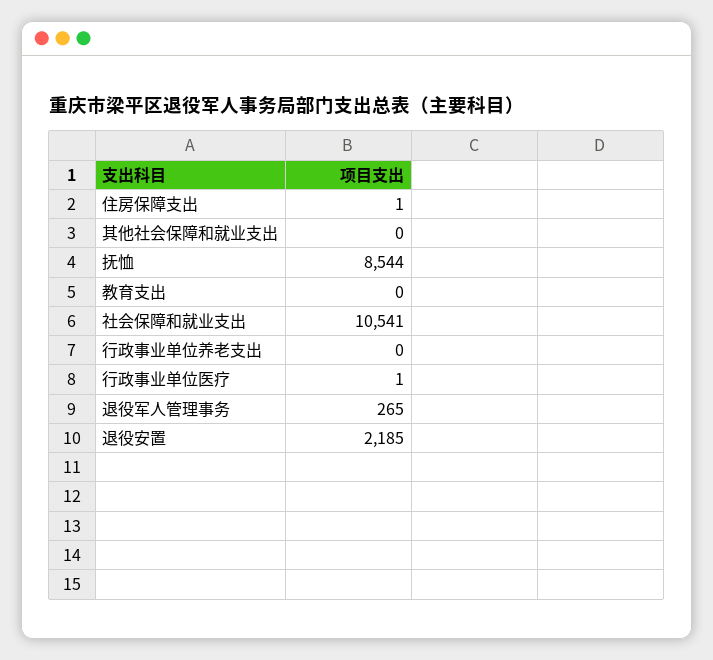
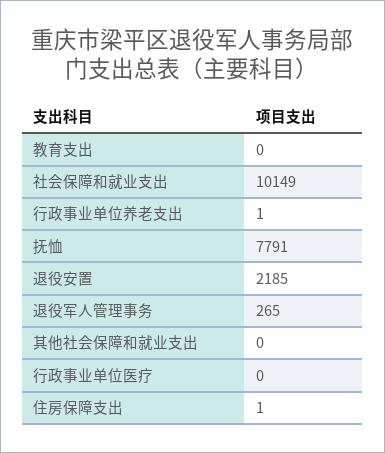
  {
    "住房保障支出": 1,
    "其他社会保障和就业支出": 0,
-   "抚恤": 8544,
+   "抚恤": 7791,
    "教育支出": 0,
-   "社会保障和就业支出": 10541,
+   "社会保障和就业支出": 10149,
-   "行政事业单位养老支出": 0,
+   "行政事业单位养老支出": 1,
-   "行政事业单位医疗": 1,
+   "行政事业单位医疗": 0,
    "退役军人管理事务": 265,
    "退役安置": 2185
  }

